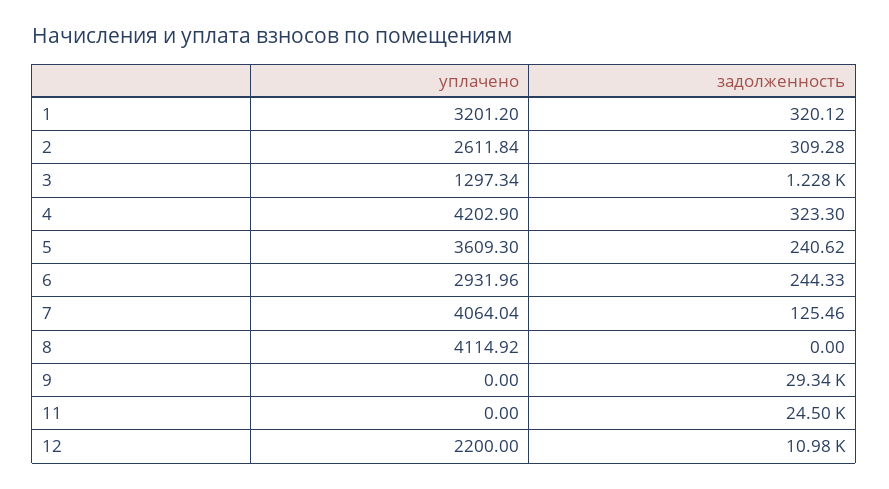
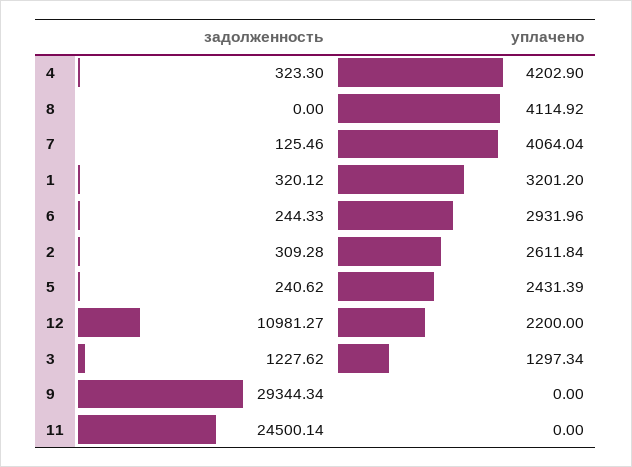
  {
    "уплачено": {
      "1": 3201.2,
      "2": 2611.84,
      "3": 1297.34,
      "4": 4202.9,
-     "5": 3609.3,
+     "5": 2431.39,
      "6": 2931.96,
      "7": 4064.04,
      "8": 4114.92,
      "9": 0,
      "11": 0,
      "12": 2200
    },
    "задолженность": {
      "1": 320.12,
      "2": 309.28,
      "3": 1227.62,
      "4": 323.3,
      "5": 240.62,
      "6": 244.33,
      "7": 125.46,
      "8": 0,
      "9": 29344.34,
      "11": 24500.14,
      "12": 10981.27
    }
  }

